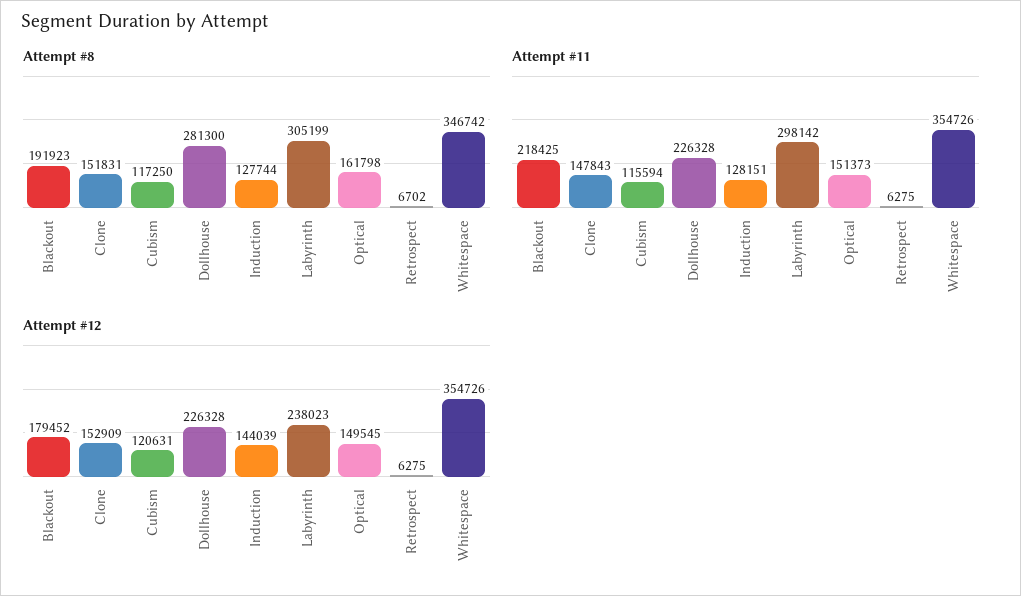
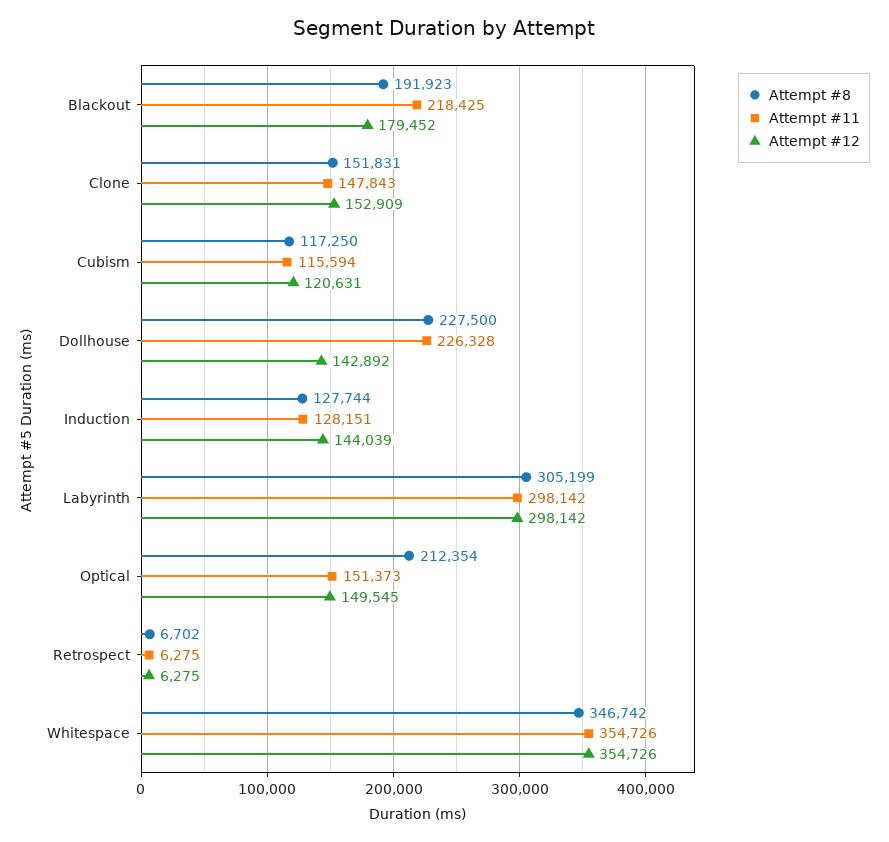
  {
    "Attempt #8": {
      "Blackout": 191923,
      "Clone": 151831,
      "Cubism": 117250,
-     "Dollhouse": 281300,
+     "Dollhouse": 227500,
      "Induction": 127744,
      "Labyrinth": 305199,
-     "Optical": 161798,
+     "Optical": 212354,
      "Retrospect": 6702,
      "Whitespace": 346742
    },
    "Attempt #11": {
      "Blackout": 218425,
      "Clone": 147843,
      "Cubism": 115594,
      "Dollhouse": 226328,
      "Induction": 128151,
      "Labyrinth": 298142,
      "Optical": 151373,
      "Retrospect": 6275,
      "Whitespace": 354726
    },
    "Attempt #12": {
      "Blackout": 179452,
      "Clone": 152909,
      "Cubism": 120631,
-     "Dollhouse": 226328,
+     "Dollhouse": 142892,
      "Induction": 144039,
-     "Labyrinth": 238023,
+     "Labyrinth": 298142,
      "Optical": 149545,
      "Retrospect": 6275,
      "Whitespace": 354726
    }
  }

